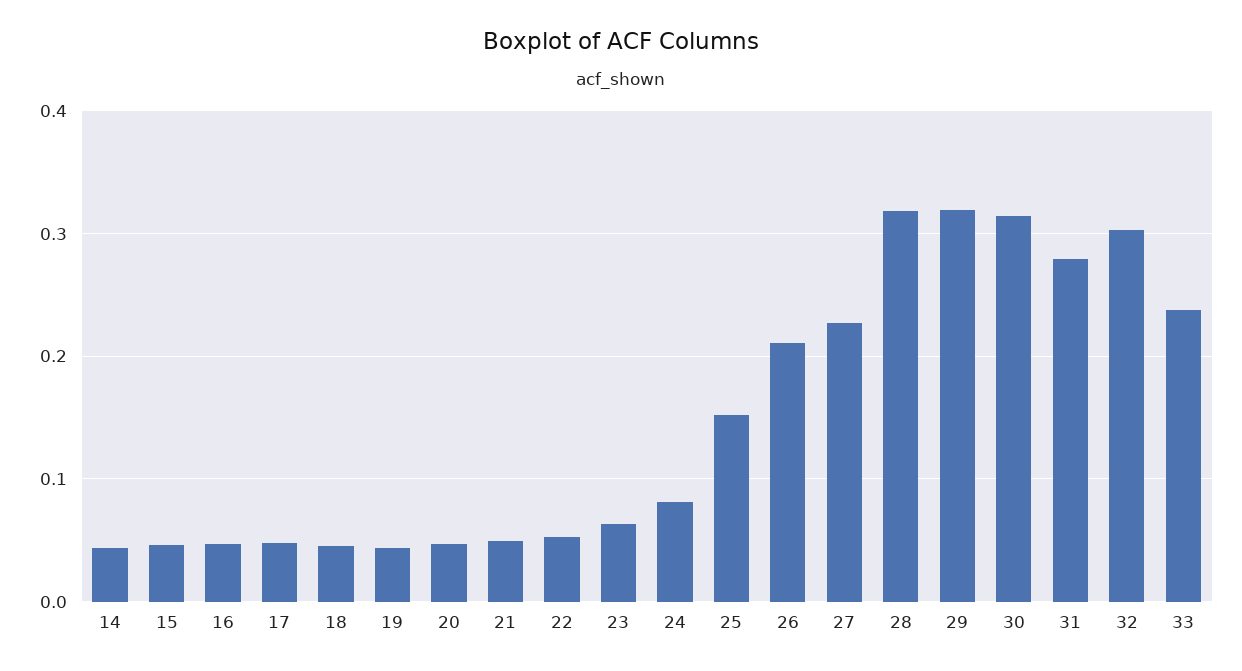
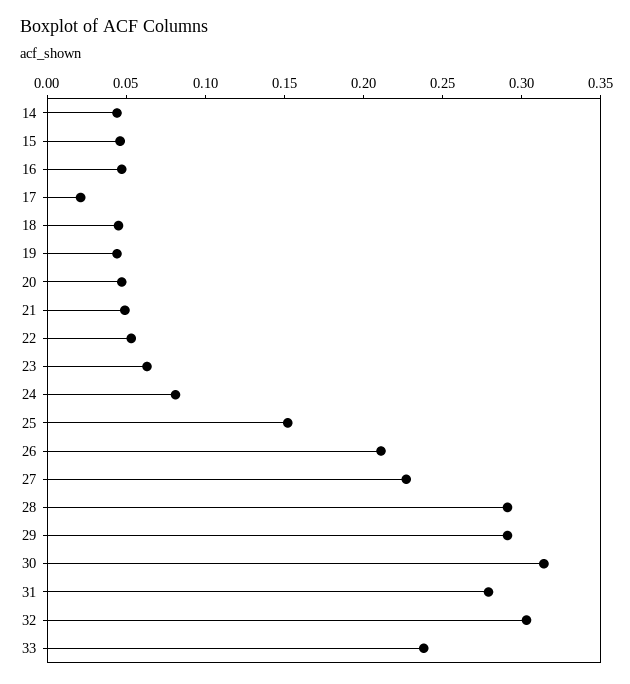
  {
    "14": 0.04,
    "15": 0.05,
    "16": 0.05,
-   "17": 0.05,
+   "17": 0.02,
    "18": 0.05,
    "19": 0.04,
    "20": 0.05,
    "21": 0.05,
    "22": 0.05,
    "23": 0.06,
    "24": 0.08,
    "25": 0.15,
    "26": 0.21,
    "27": 0.23,
-   "28": 0.32,
+   "28": 0.29,
-   "29": 0.32,
+   "29": 0.29,
    "30": 0.31,
    "31": 0.28,
    "32": 0.3,
    "33": 0.24
  }

